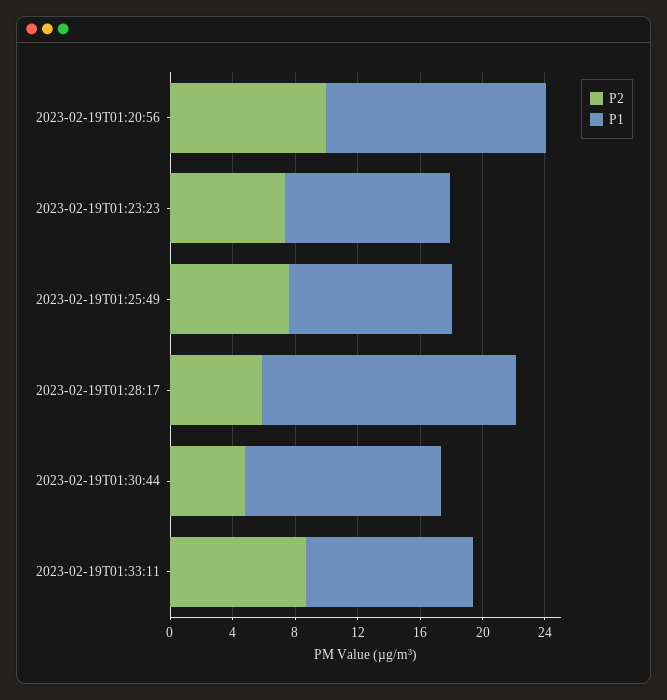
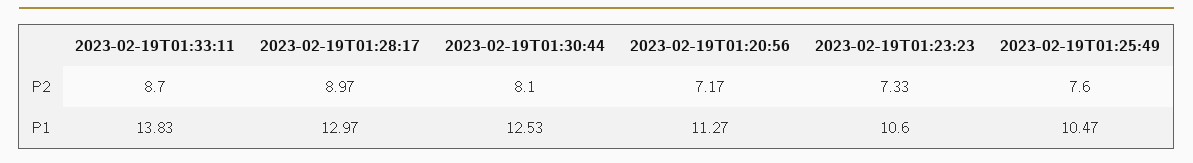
  {
    "P2": {
-     "2023-02-19T01:20:56": 10,
+     "2023-02-19T01:20:56": 7.17,
      "2023-02-19T01:23:23": 7.33,
      "2023-02-19T01:25:49": 7.6,
-     "2023-02-19T01:28:17": 6,
+     "2023-02-19T01:28:17": 8.97,
-     "2023-02-19T01:30:44": 5,
+     "2023-02-19T01:30:44": 8.1,
      "2023-02-19T01:33:11": 8.7
    },
    "P1": {
-     "2023-02-19T01:20:56": 14,
+     "2023-02-19T01:20:56": 11.27,
      "2023-02-19T01:23:23": 10.6,
      "2023-02-19T01:25:49": 10.47,
-     "2023-02-19T01:28:17": 16,
+     "2023-02-19T01:28:17": 12.97,
      "2023-02-19T01:30:44": 12.53,
-     "2023-02-19T01:33:11": 11
+     "2023-02-19T01:33:11": 13.83
    }
  }

